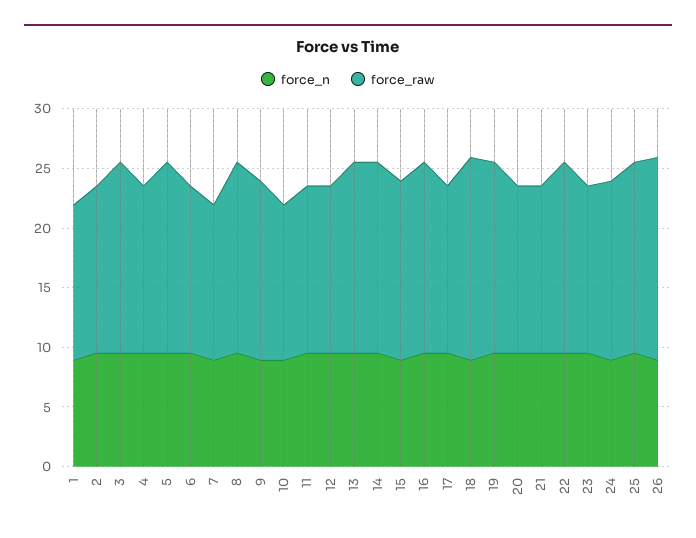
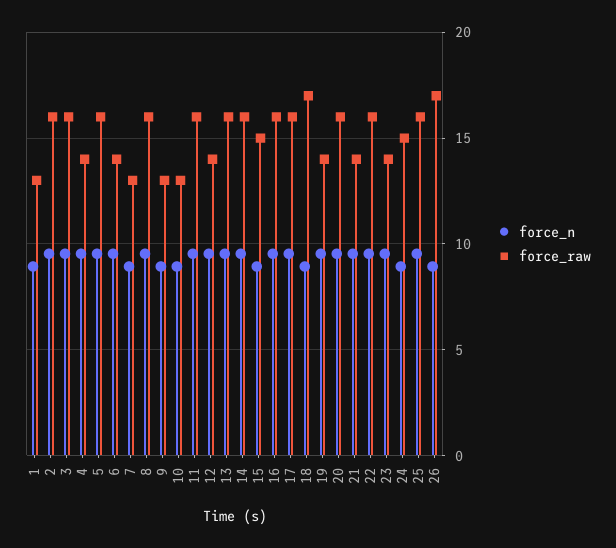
  {
    "force_n": {
      "1": 9,
      "2": 9.5,
      "3": 9.5,
      "4": 9.5,
      "5": 9.5,
      "6": 9.5,
      "7": 9,
      "8": 9.5,
      "9": 9,
      "10": 9,
      "11": 9.5,
      "12": 9.5,
      "13": 9.5,
      "14": 9.5,
      "15": 9,
      "16": 9.5,
      "17": 9.5,
      "18": 9,
      "19": 9.5,
      "20": 9.5,
      "21": 9.5,
      "22": 9.5,
      "23": 9.5,
      "24": 9,
      "25": 9.5,
      "26": 9
    },
    "force_raw": {
      "1": 13,
-     "2": 14,
+     "2": 16,
      "3": 16,
      "4": 14,
      "5": 16,
      "6": 14,
      "7": 13,
      "8": 16,
-     "9": 15,
+     "9": 13,
      "10": 13,
-     "11": 14,
+     "11": 16,
      "12": 14,
      "13": 16,
      "14": 16,
      "15": 15,
      "16": 16,
-     "17": 14,
+     "17": 16,
      "18": 17,
-     "19": 16,
+     "19": 14,
-     "20": 14,
+     "20": 16,
      "21": 14,
      "22": 16,
      "23": 14,
      "24": 15,
      "25": 16,
      "26": 17
    }
  }

